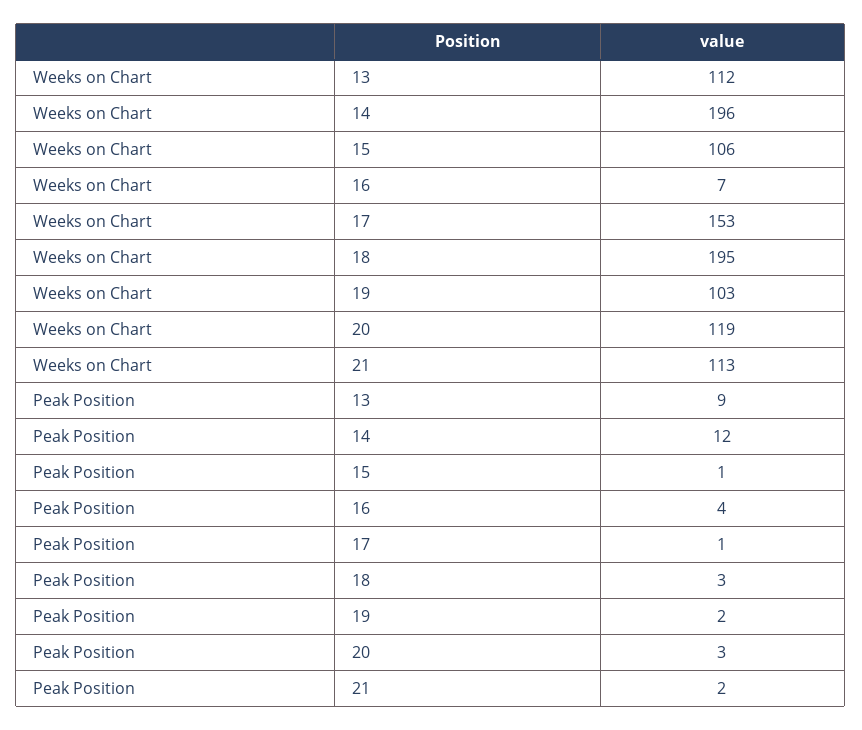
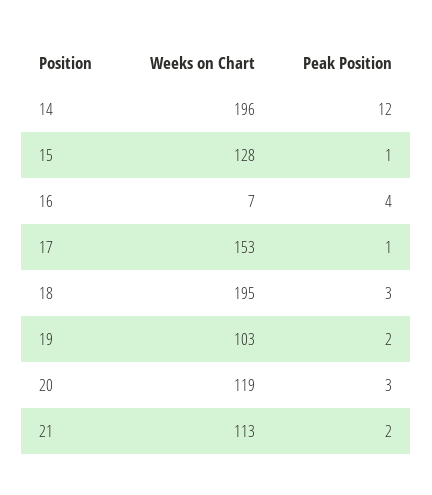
  {
    "Weeks on Chart": {
-     "13": 112,
      "14": 196,
-     "15": 106,
+     "15": 128,
      "16": 7,
      "17": 153,
      "18": 195,
      "19": 103,
      "20": 119,
      "21": 113
    },
    "Peak Position": {
-     "13": 9,
      "14": 12,
      "15": 1,
      "16": 4,
      "17": 1,
      "18": 3,
      "19": 2,
      "20": 3,
      "21": 2
    }
  }

